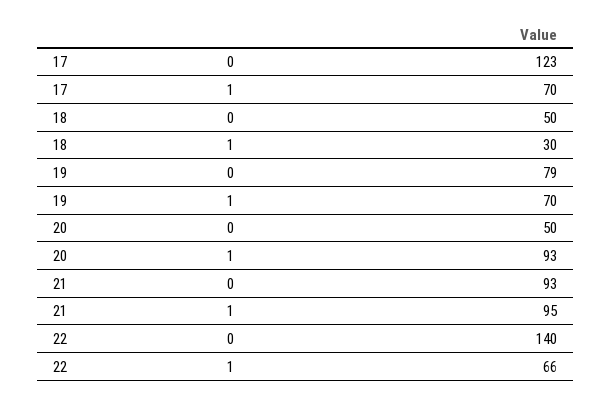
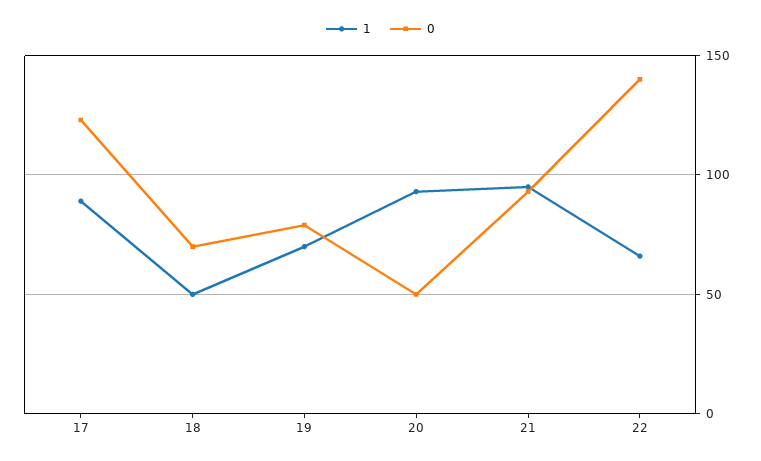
  {
    "0": {
      "17": 123,
-     "18": 50,
+     "18": 70,
      "19": 79,
      "20": 50,
      "21": 93,
      "22": 140
    },
    "1": {
-     "17": 70,
+     "17": 90,
-     "18": 30,
+     "18": 50,
      "19": 70,
      "20": 93,
      "21": 95,
      "22": 66
    }
  }

